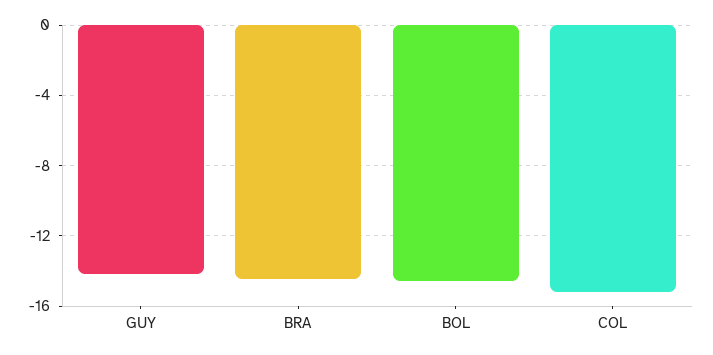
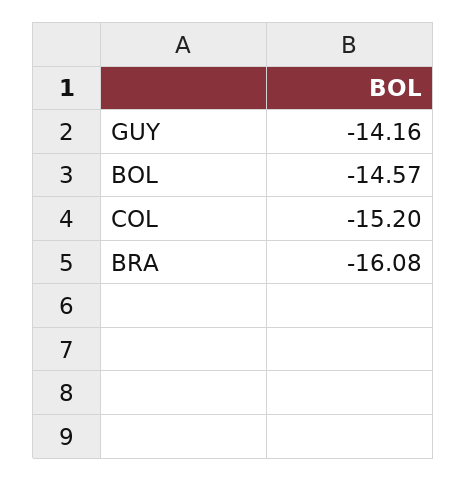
  {
    "GUY": -14.16,
-   "BRA": -14.5,
+   "BRA": -16.08,
    "BOL": -14.57,
    "COL": -15.2
  }

